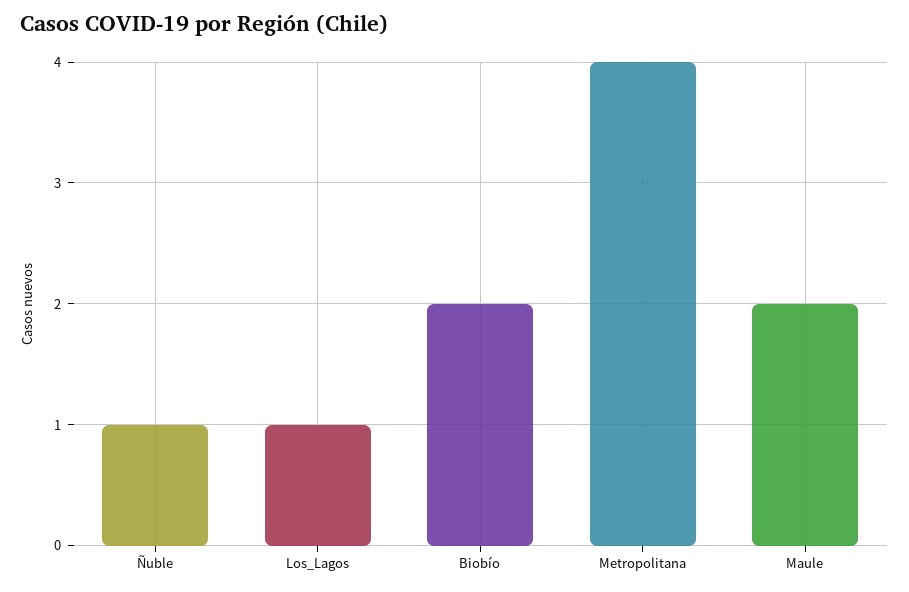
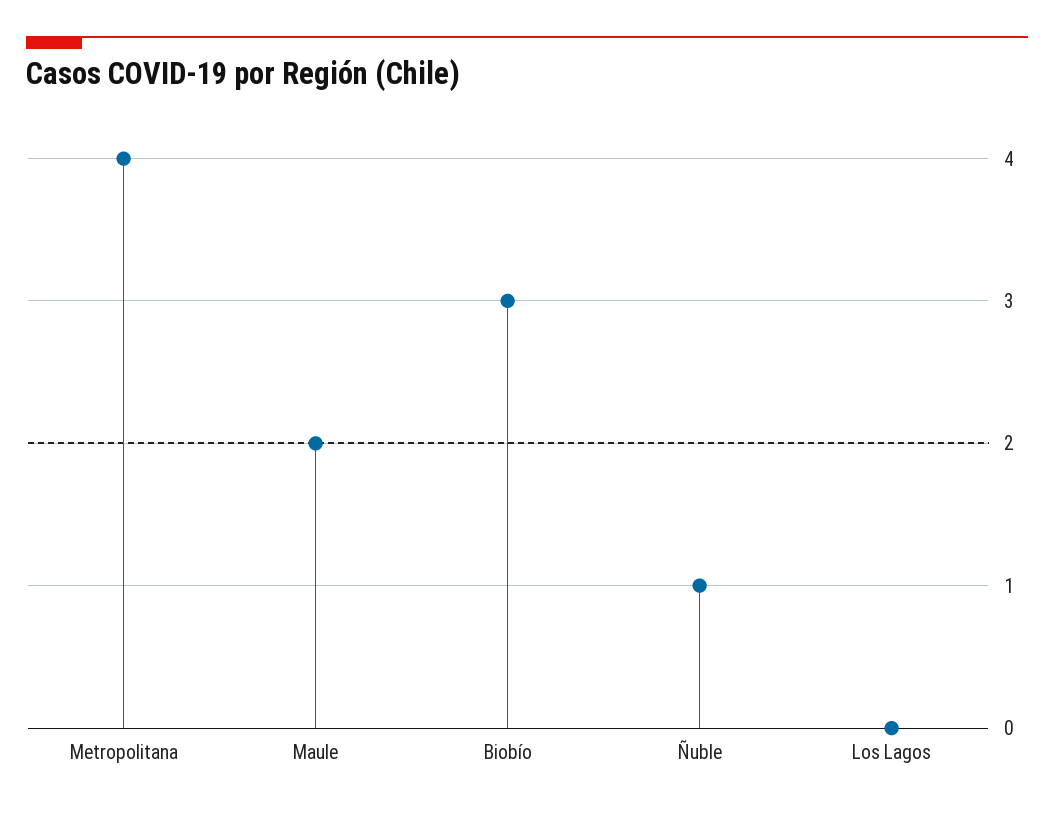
  {
    "Ñuble": 1,
-   "Los_Lagos": 1,
+   "Los_Lagos": 0,
-   "Biobío": 2,
+   "Biobío": 3,
    "Metropolitana": 4,
    "Maule": 2
  }

